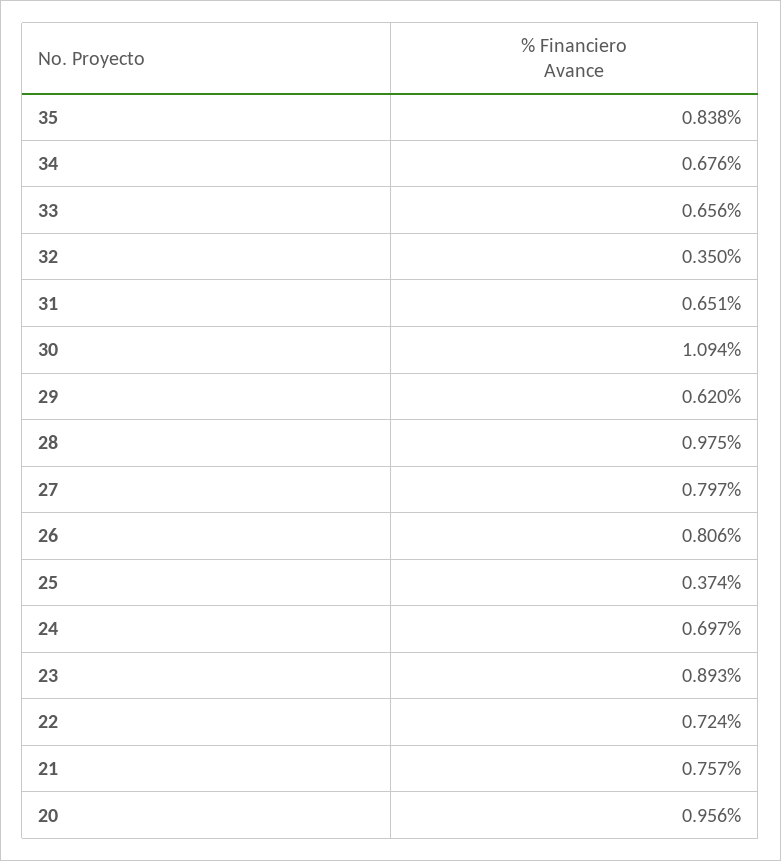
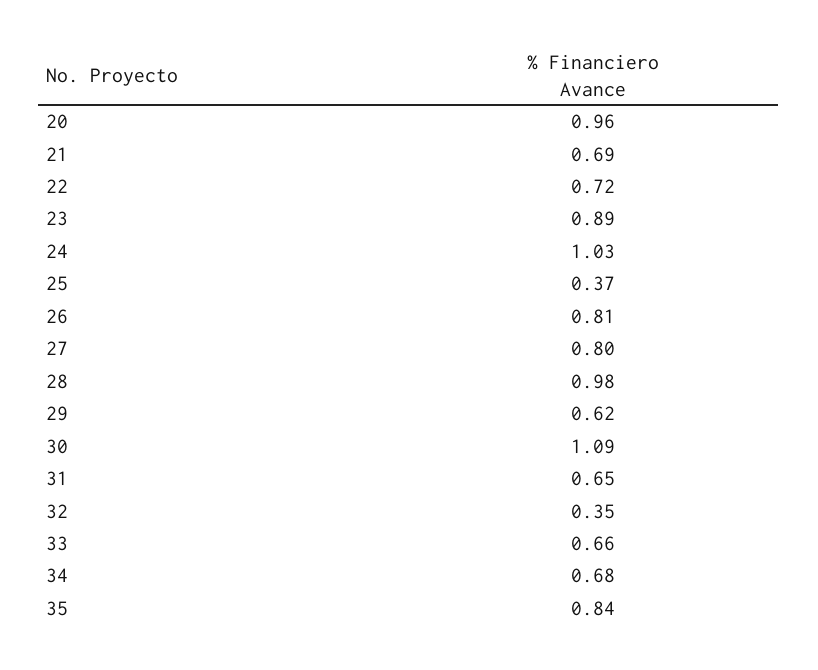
  {
    "35": 0.838,
    "34": 0.676,
    "33": 0.656,
    "32": 0.35,
    "31": 0.651,
    "30": 1.094,
    "29": 0.62,
    "28": 0.975,
    "27": 0.797,
    "26": 0.806,
    "25": 0.374,
-   "24": 0.697,
+   "24": 1.03,
    "23": 0.893,
    "22": 0.724,
-   "21": 0.757,
+   "21": 0.69,
    "20": 0.956
  }

